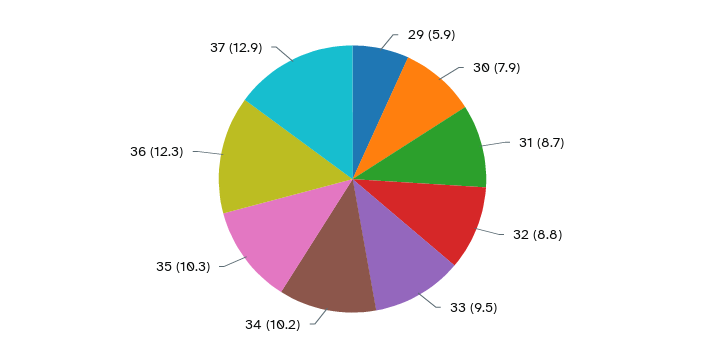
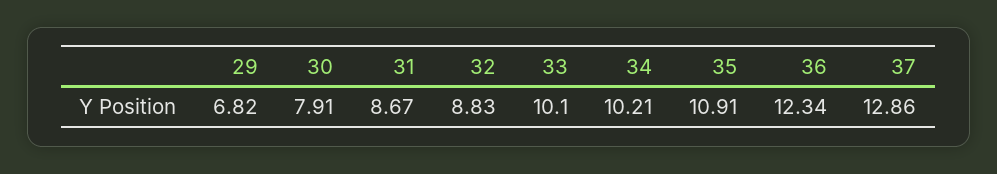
  {
-   "29": 5.9,
+   "29": 6.82,
    "30": 7.91,
    "31": 8.67,
    "32": 8.83,
-   "33": 9.5,
+   "33": 10.1,
    "34": 10.21,
-   "35": 10.3,
+   "35": 10.91,
    "36": 12.34,
    "37": 12.86
  }

